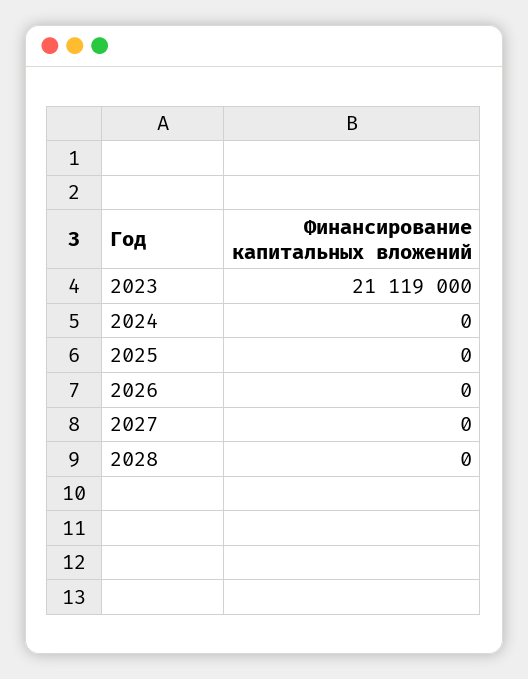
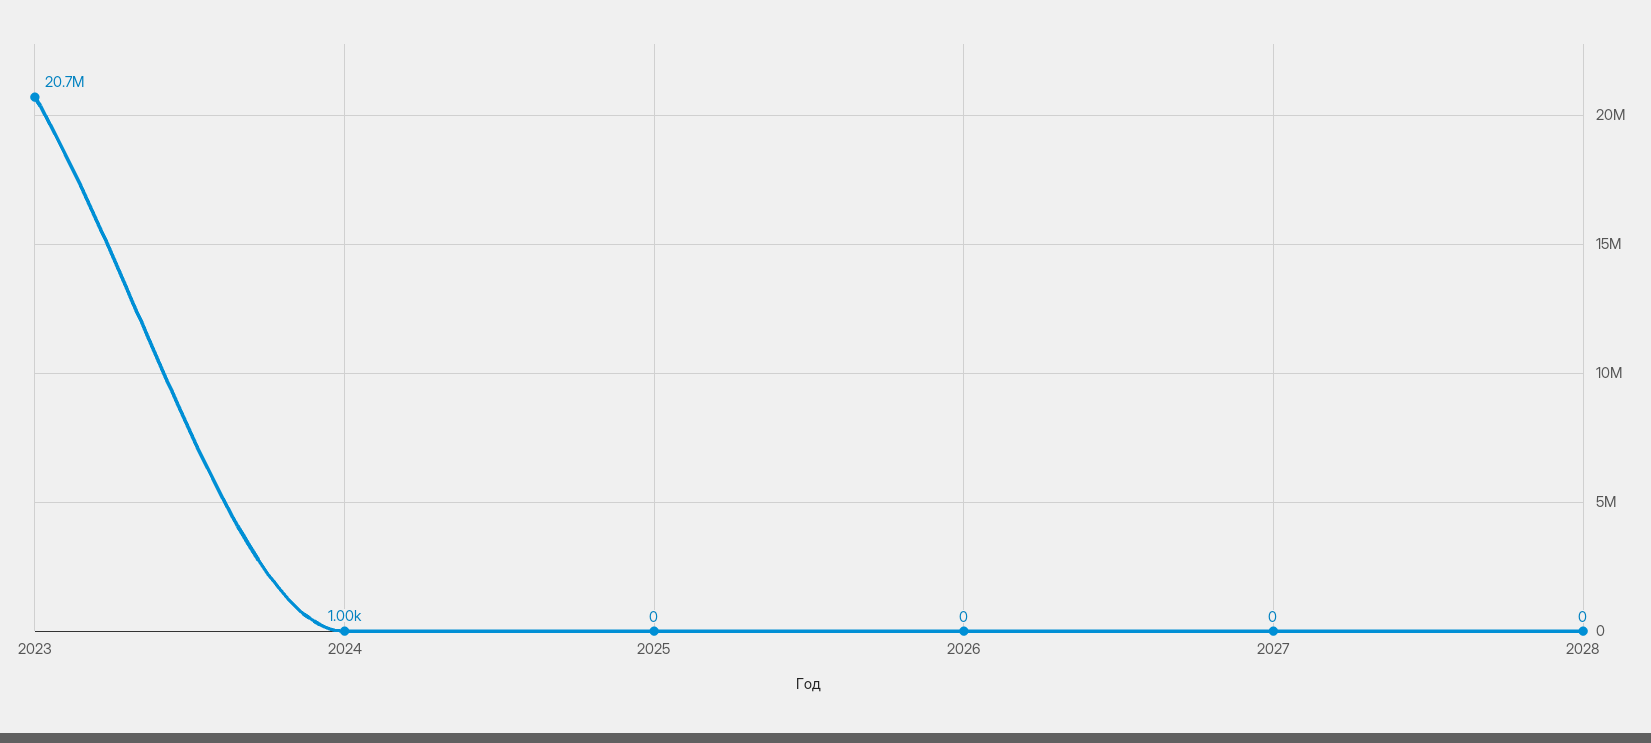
  {
-   "2023": 21119000,
+   "2023": 20700000,
-   "2024": 0,
+   "2024": 1000,
    "2025": 0,
    "2026": 0,
    "2027": 0,
    "2028": 0
  }

